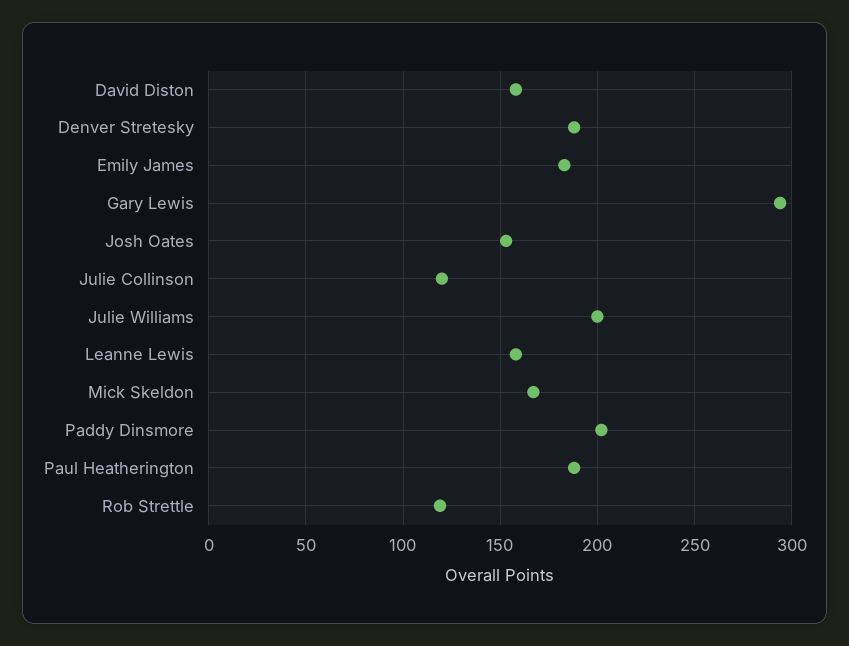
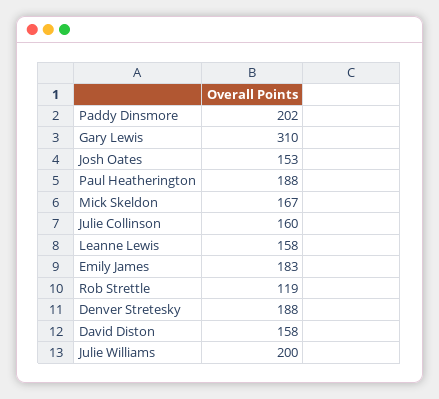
  {
    "David Diston": 158,
    "Denver Stretesky": 188,
    "Emily James": 183,
-   "Gary Lewis": 295,
+   "Gary Lewis": 310,
    "Josh Oates": 153,
-   "Julie Collinson": 120,
+   "Julie Collinson": 160,
    "Julie Williams": 200,
    "Leanne Lewis": 158,
    "Mick Skeldon": 167,
    "Paddy Dinsmore": 202,
    "Paul Heatherington": 188,
    "Rob Strettle": 119
  }

